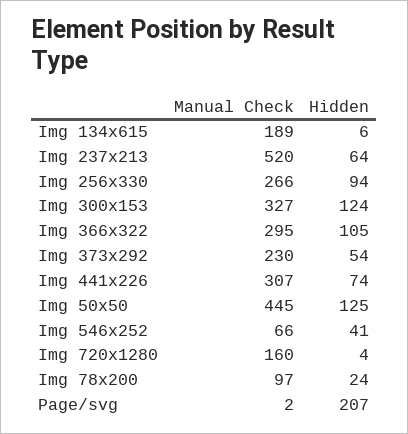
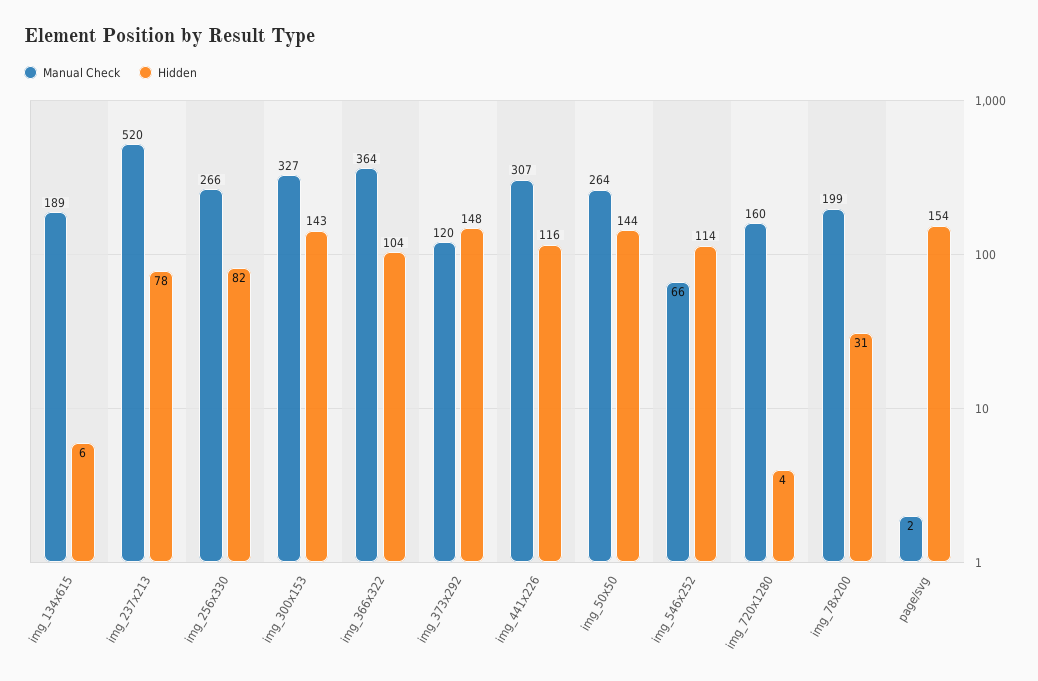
  {
    "Manual Check": {
      "Img 134x615": 189,
      "Img 237x213": 520,
      "Img 256x330": 266,
      "Img 300x153": 327,
-     "Img 366x322": 295,
+     "Img 366x322": 364,
-     "Img 373x292": 230,
+     "Img 373x292": 120,
      "Img 441x226": 307,
-     "Img 50x50": 445,
+     "Img 50x50": 264,
      "Img 546x252": 66,
      "Img 720x1280": 160,
-     "Img 78x200": 97,
+     "Img 78x200": 199,
      "Page/svg": 2
    },
    "Hidden": {
      "Img 134x615": 6,
-     "Img 237x213": 64,
+     "Img 237x213": 78,
-     "Img 256x330": 94,
+     "Img 256x330": 82,
-     "Img 300x153": 124,
+     "Img 300x153": 143,
-     "Img 366x322": 105,
+     "Img 366x322": 104,
-     "Img 373x292": 54,
+     "Img 373x292": 148,
-     "Img 441x226": 74,
+     "Img 441x226": 116,
-     "Img 50x50": 125,
+     "Img 50x50": 144,
-     "Img 546x252": 41,
+     "Img 546x252": 114,
      "Img 720x1280": 4,
-     "Img 78x200": 24,
+     "Img 78x200": 31,
-     "Page/svg": 207
+     "Page/svg": 154
    }
  }

